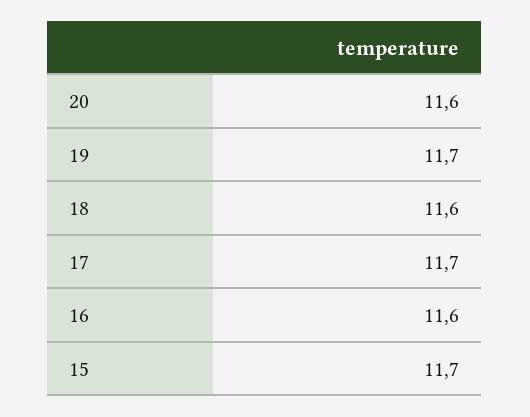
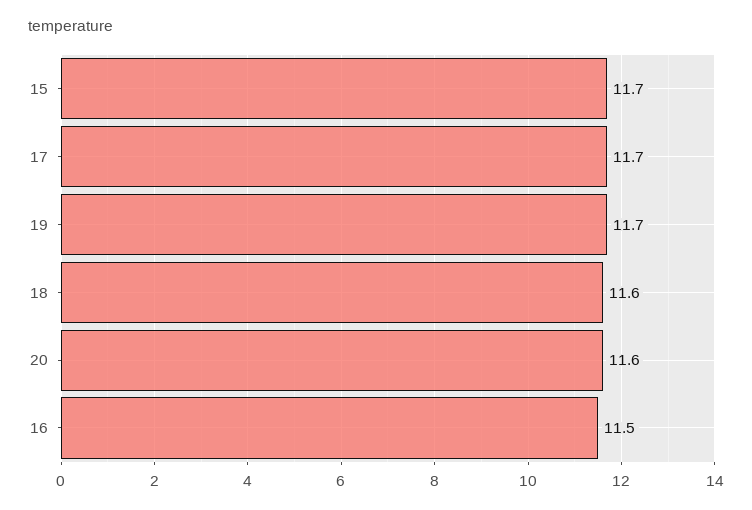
  {
    "20": 11.6,
    "19": 11.7,
    "18": 11.6,
    "17": 11.7,
-   "16": 11.6,
+   "16": 11.5,
    "15": 11.7
  }

